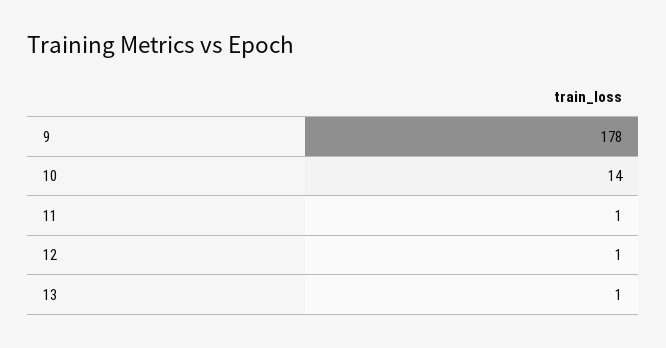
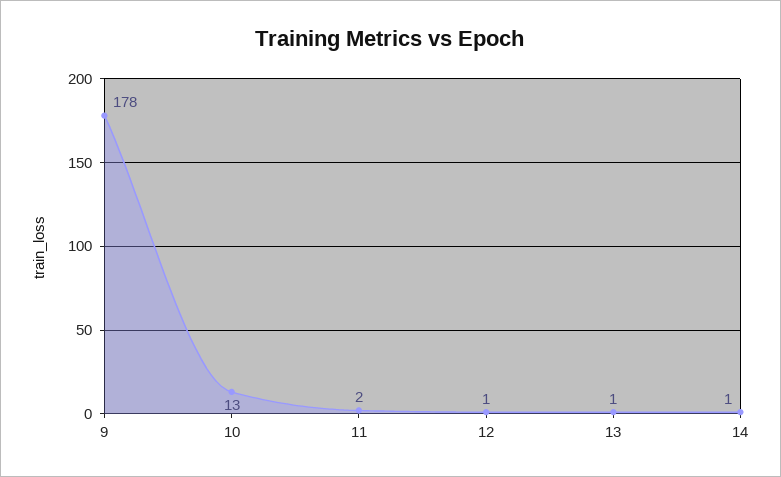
  {
    "9": 178,
-   "10": 14,
+   "10": 13,
-   "11": 1,
+   "11": 2,
    "12": 1,
-   "13": 1
+   "13": 1,
+   "14": 1
  }

